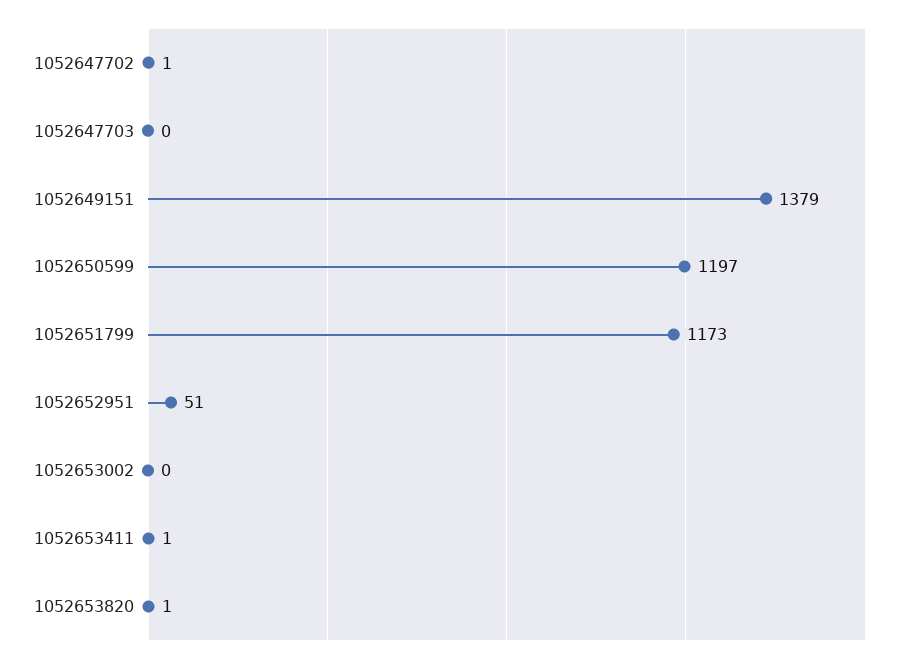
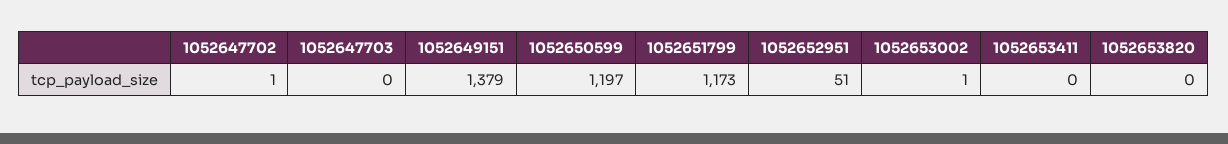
  {
    "1052647702": 1,
    "1052647703": 0,
    "1052649151": 1379,
    "1052650599": 1197,
    "1052651799": 1173,
    "1052652951": 51,
-   "1052653002": 0,
+   "1052653002": 1,
-   "1052653411": 1,
+   "1052653411": 0,
-   "1052653820": 1
+   "1052653820": 0
  }

